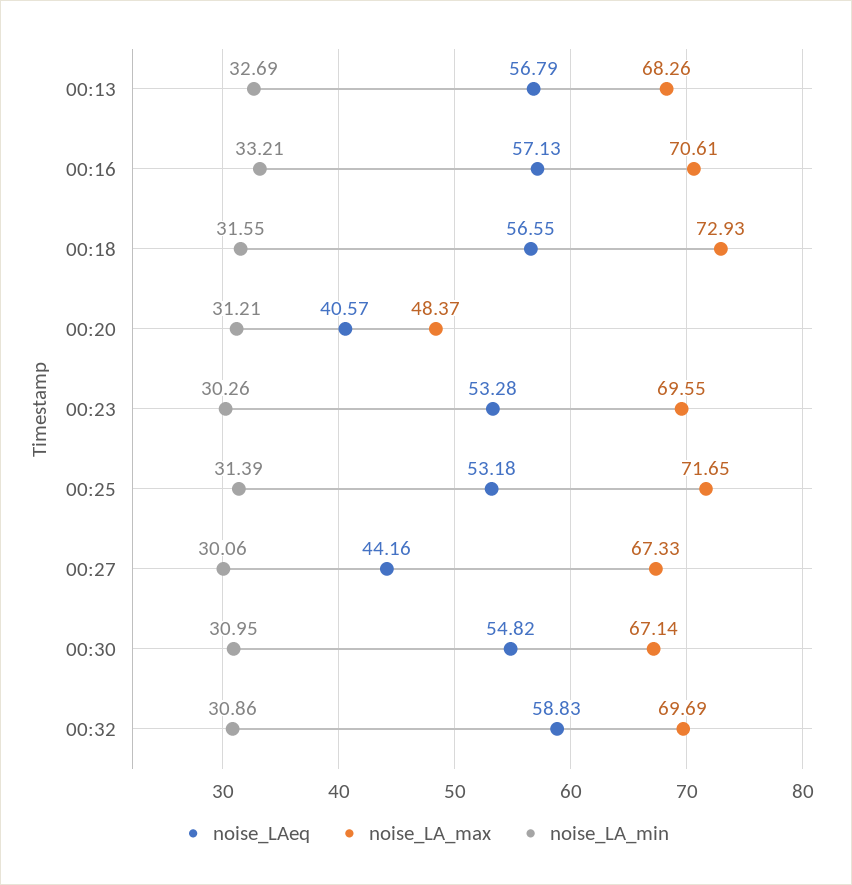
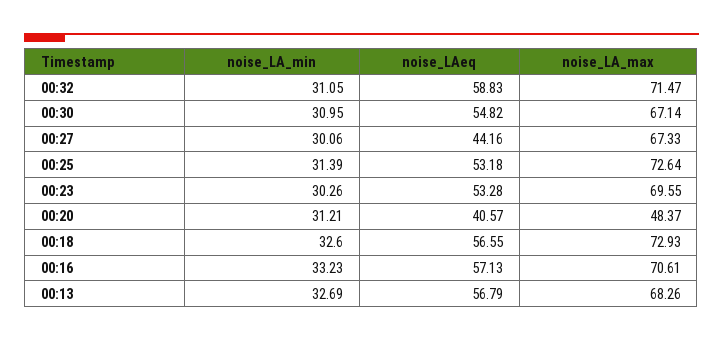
  {
    "noise_LAeq": {
      "00:13": 56.79,
      "00:16": 57.13,
      "00:18": 56.55,
      "00:20": 40.57,
      "00:23": 53.28,
      "00:25": 53.18,
      "00:27": 44.16,
      "00:30": 54.82,
      "00:32": 58.83
    },
    "noise_LA_max": {
      "00:13": 68.26,
      "00:16": 70.61,
      "00:18": 72.93,
      "00:20": 48.37,
      "00:23": 69.55,
-     "00:25": 71.65,
+     "00:25": 72.64,
      "00:27": 67.33,
      "00:30": 67.14,
-     "00:32": 69.69
+     "00:32": 71.47
    },
    "noise_LA_min": {
      "00:13": 32.69,
-     "00:16": 33.21,
+     "00:16": 33.23,
-     "00:18": 31.55,
+     "00:18": 32.6,
      "00:20": 31.21,
      "00:23": 30.26,
      "00:25": 31.39,
      "00:27": 30.06,
      "00:30": 30.95,
-     "00:32": 30.86
+     "00:32": 31.05
    }
  }

